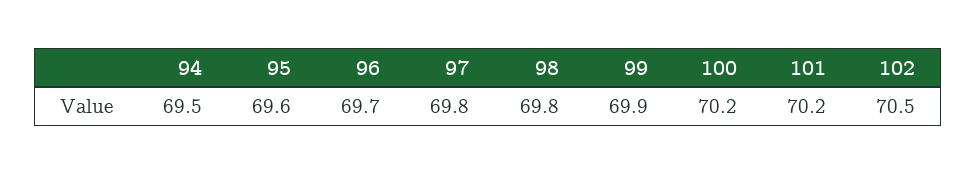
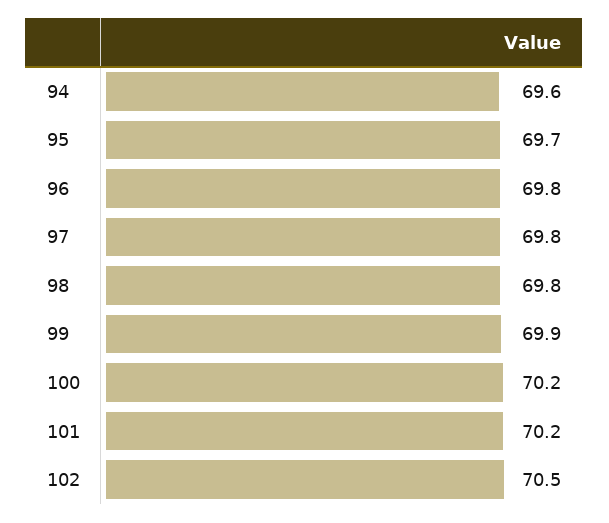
  {
-   "94": 69.5,
+   "94": 69.6,
-   "95": 69.6,
+   "95": 69.7,
-   "96": 69.7,
+   "96": 69.8,
    "97": 69.8,
    "98": 69.8,
    "99": 69.9,
    "100": 70.2,
    "101": 70.2,
    "102": 70.5
  }

